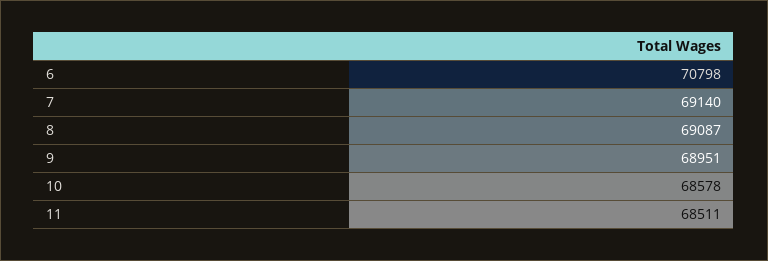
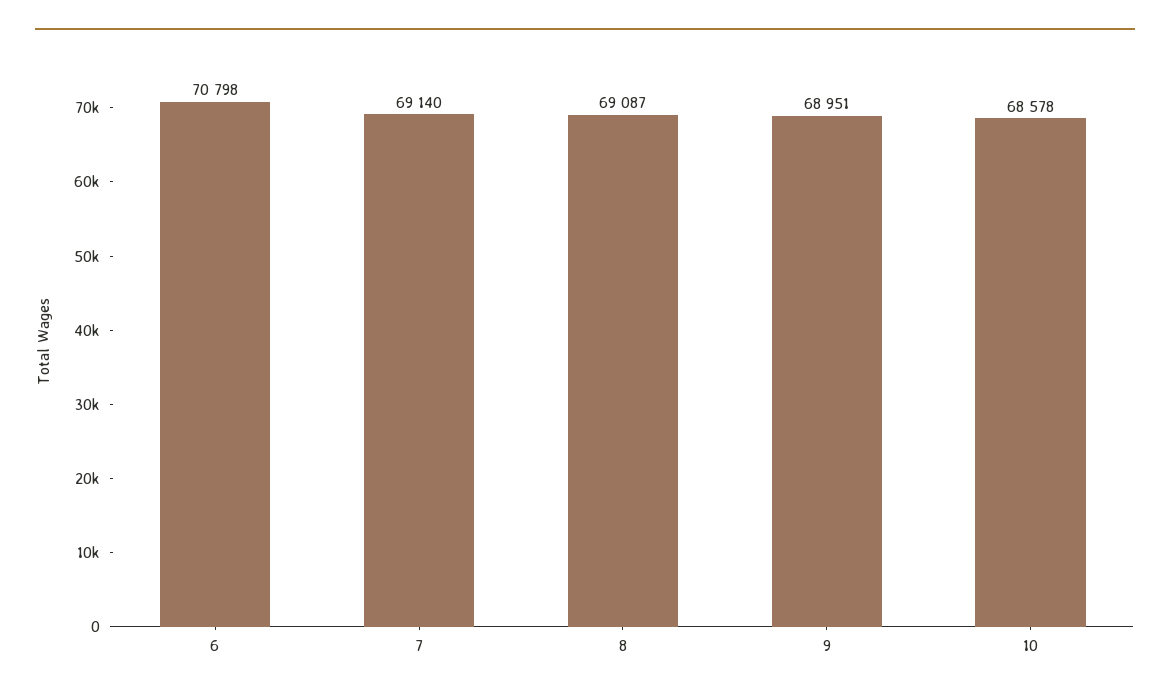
  {
    "6": 70798,
    "7": 69140,
    "8": 69087,
    "9": 68951,
-   "10": 68578,
+   "10": 68578
-   "11": 68511
  }

